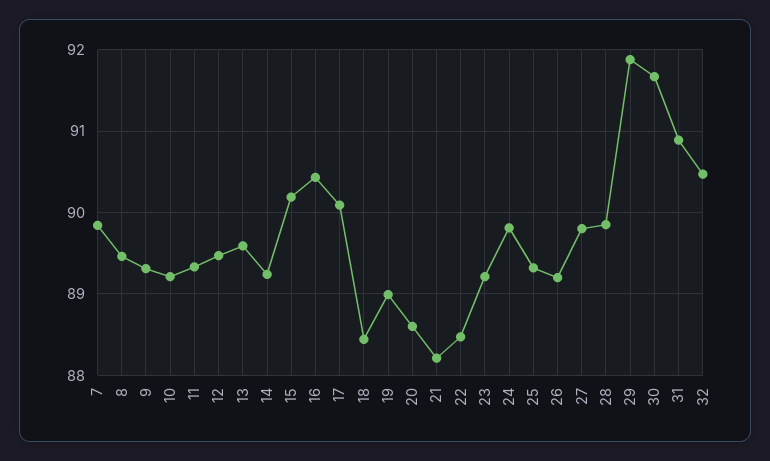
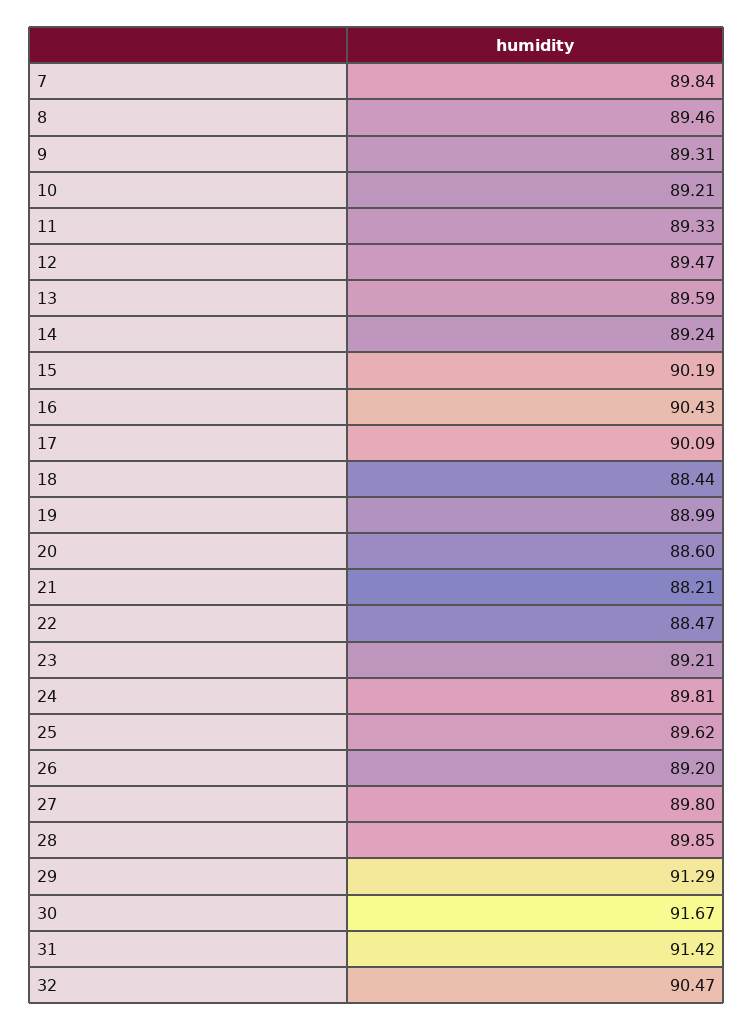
  {
    "7": 89.84,
    "8": 89.46,
    "9": 89.31,
    "10": 89.21,
    "11": 89.33,
    "12": 89.47,
    "13": 89.59,
    "14": 89.24,
    "15": 90.19,
    "16": 90.43,
    "17": 90.09,
    "18": 88.44,
    "19": 88.99,
    "20": 88.6,
    "21": 88.21,
    "22": 88.47,
    "23": 89.21,
    "24": 89.81,
-   "25": 89.3,
+   "25": 89.62,
    "26": 89.2,
    "27": 89.8,
    "28": 89.85,
-   "29": 91.9,
+   "29": 91.29,
    "30": 91.67,
-   "31": 90.9,
+   "31": 91.42,
    "32": 90.47
  }

